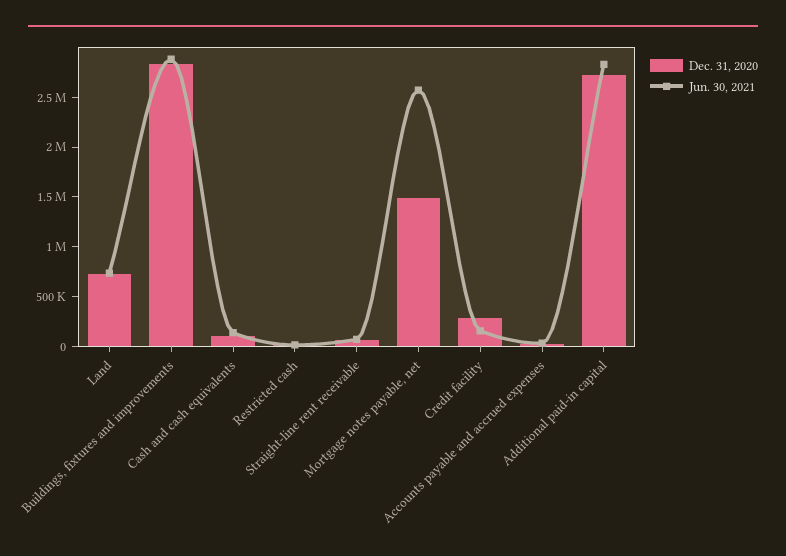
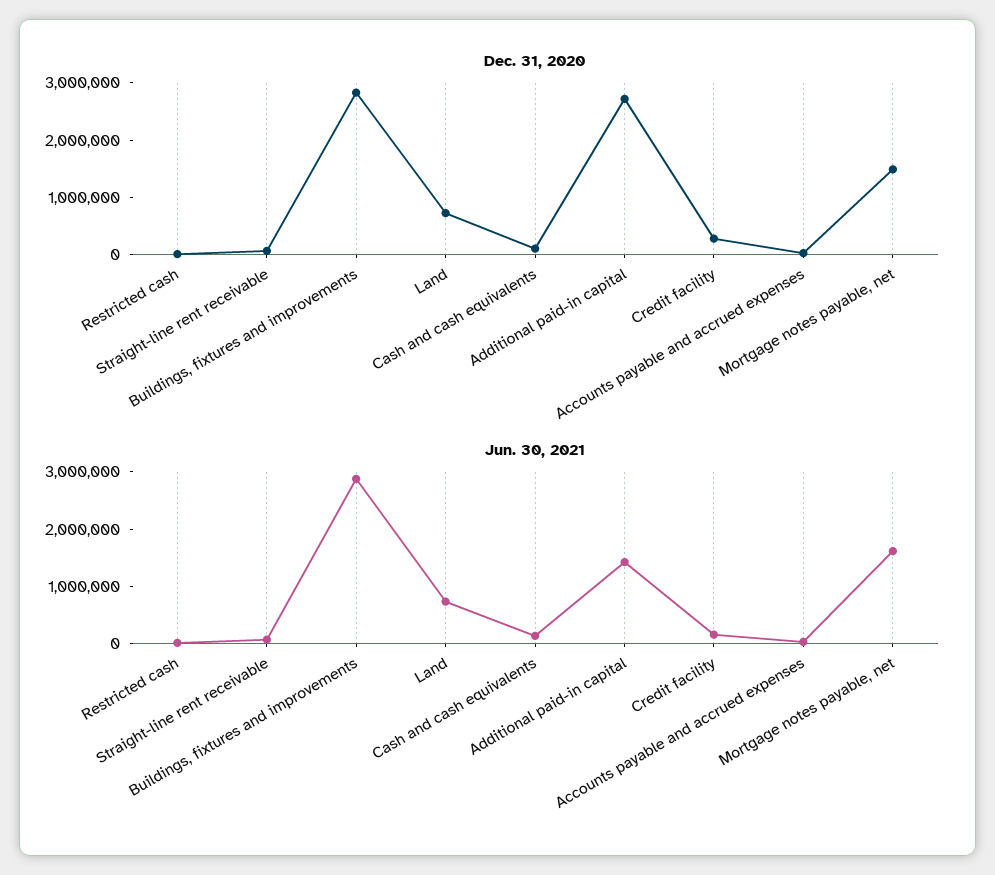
  {
    "Dec. 31, 2020": {
      "Land": 700000,
      "Buildings, fixtures and improvements": 2800000,
      "Cash and cash equivalents": 100000,
      "Restricted cash": 0,
      "Straight-line rent receivable": 100000,
      "Mortgage notes payable, net": 1500000,
      "Credit facility": 300000,
      "Accounts payable and accrued expenses": 0,
      "Additional paid-in capital": 2700000
    },
    "Jun. 30, 2021": {
      "Land": 700000,
      "Buildings, fixtures and improvements": 2900000,
      "Cash and cash equivalents": 100000,
      "Restricted cash": 0,
      "Straight-line rent receivable": 100000,
-     "Mortgage notes payable, net": 2600000,
+     "Mortgage notes payable, net": 1600000,
      "Credit facility": 200000,
      "Accounts payable and accrued expenses": 0,
-     "Additional paid-in capital": 2800000
+     "Additional paid-in capital": 1400000
    }
  }

